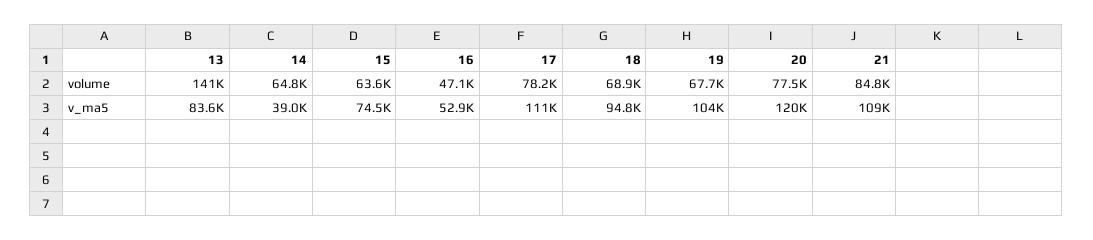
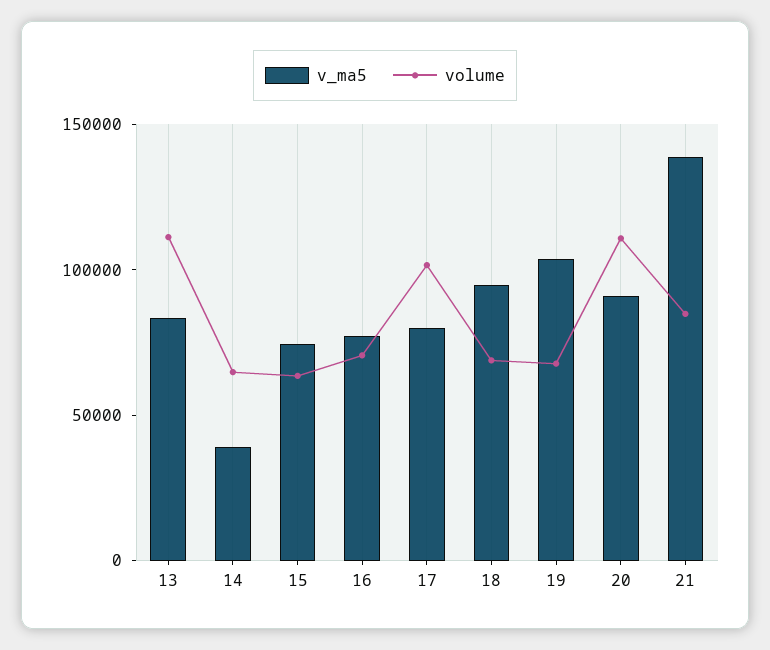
  {
    "volume": {
-     "13": 141000,
+     "13": 110000,
      "14": 64800,
      "15": 63600,
-     "16": 47100,
+     "16": 70000,
-     "17": 78200,
+     "17": 100000,
      "18": 68900,
      "19": 67700,
-     "20": 77500,
+     "20": 110000,
      "21": 84800
    },
    "v_ma5": {
      "13": 83600,
      "14": 39000,
      "15": 74500,
-     "16": 52900,
+     "16": 80000,
-     "17": 111000,
+     "17": 80000,
      "18": 94800,
      "19": 104000,
-     "20": 120000,
+     "20": 90000,
-     "21": 109000
+     "21": 140000
    }
  }

